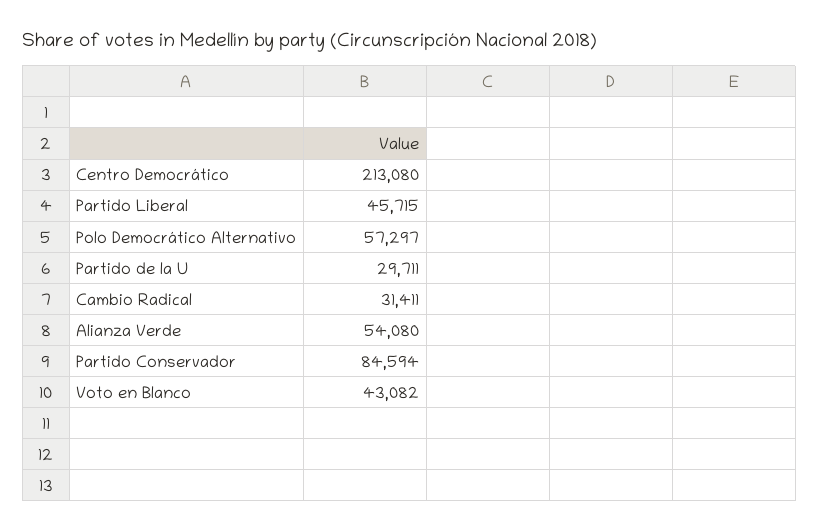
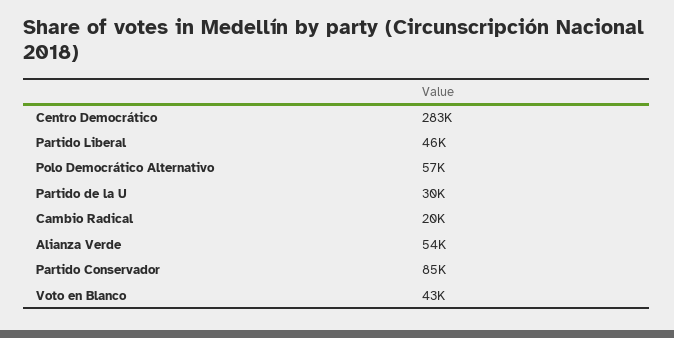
  {
-   "Centro Democrático": 213080,
+   "Centro Democrático": 283000,
    "Partido Liberal": 45715,
    "Polo Democrático Alternativo": 57297,
    "Partido de la U": 29711,
-   "Cambio Radical": 31411,
+   "Cambio Radical": 20000,
    "Alianza Verde": 54080,
    "Partido Conservador": 84594,
    "Voto en Blanco": 43082
  }

